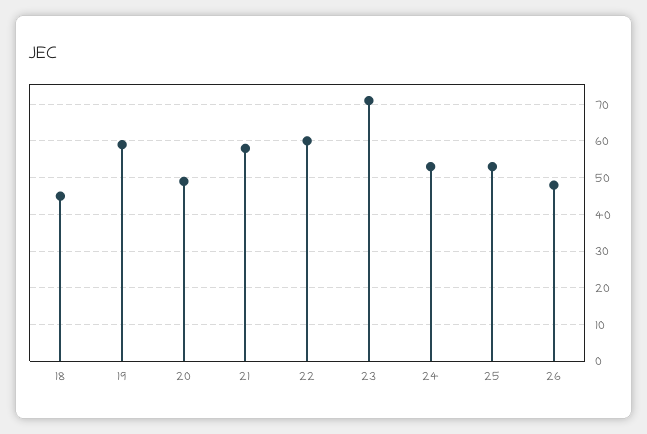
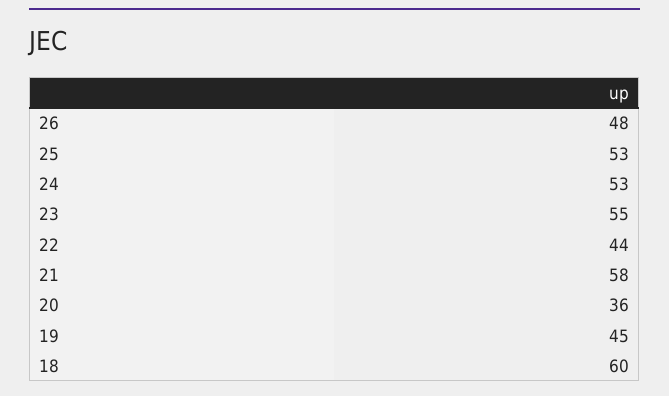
  {
-   "18": 45,
+   "18": 60,
-   "19": 60,
+   "19": 45,
-   "20": 50,
+   "20": 36,
    "21": 58,
-   "22": 60,
+   "22": 44,
-   "23": 70,
+   "23": 55,
    "24": 53,
    "25": 53,
    "26": 48
  }

